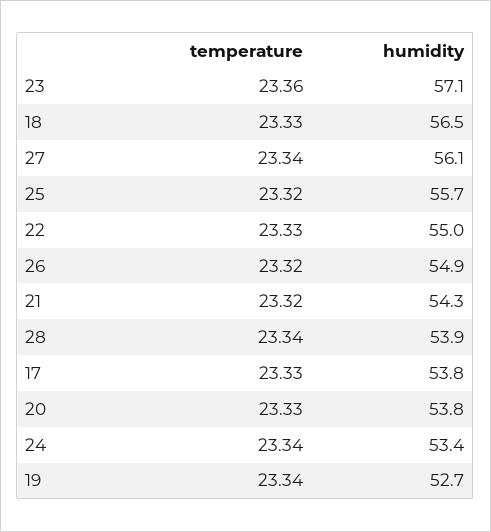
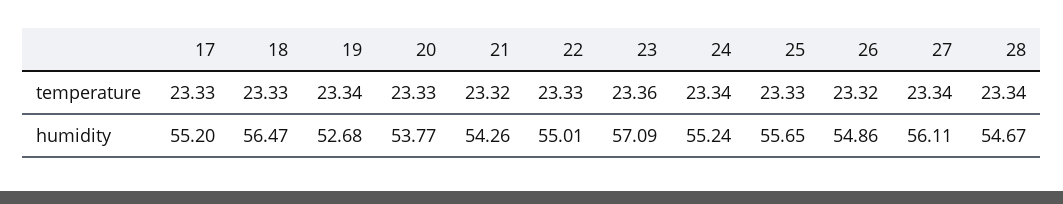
  {
    "temperature": {
      "23": 23.36,
      "18": 23.33,
      "27": 23.34,
-     "25": 23.32,
+     "25": 23.33,
      "22": 23.33,
      "26": 23.32,
      "21": 23.32,
      "28": 23.34,
      "17": 23.33,
      "20": 23.33,
      "24": 23.34,
      "19": 23.34
    },
    "humidity": {
      "23": 57.09,
      "18": 56.47,
      "27": 56.11,
      "25": 55.65,
      "22": 55.01,
      "26": 54.86,
      "21": 54.26,
-     "28": 53.9,
+     "28": 54.67,
-     "17": 53.8,
+     "17": 55.2,
      "20": 53.77,
-     "24": 53.4,
+     "24": 55.24,
      "19": 52.68
    }
  }

